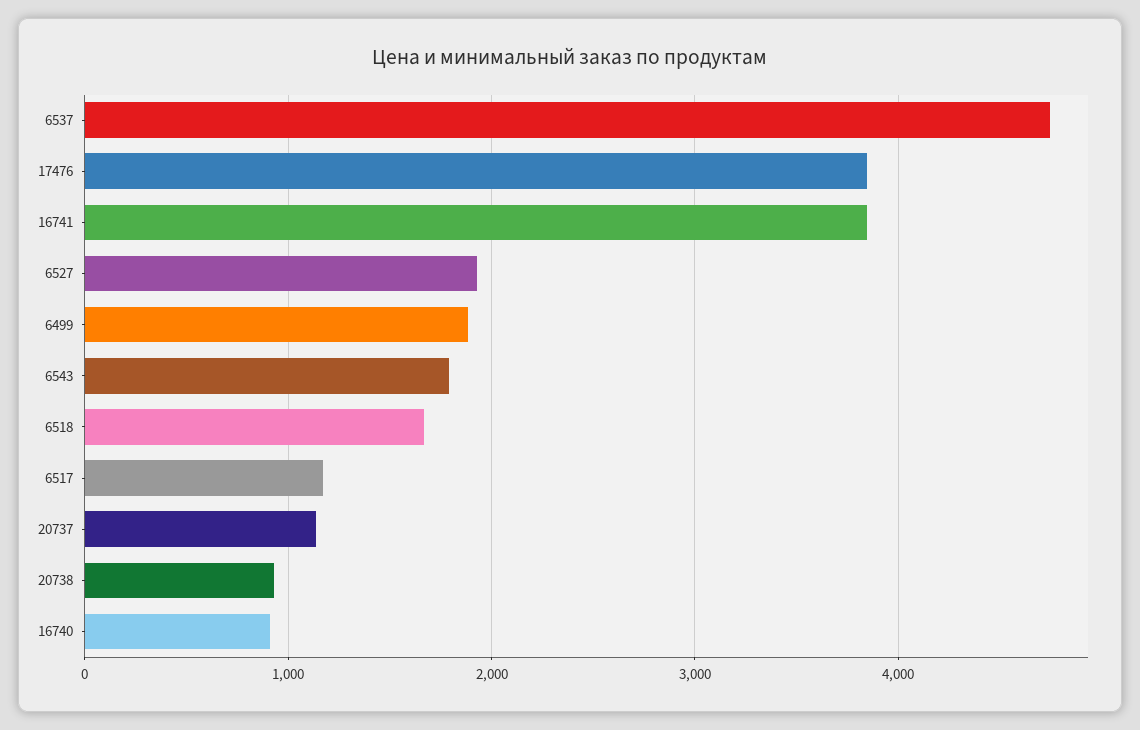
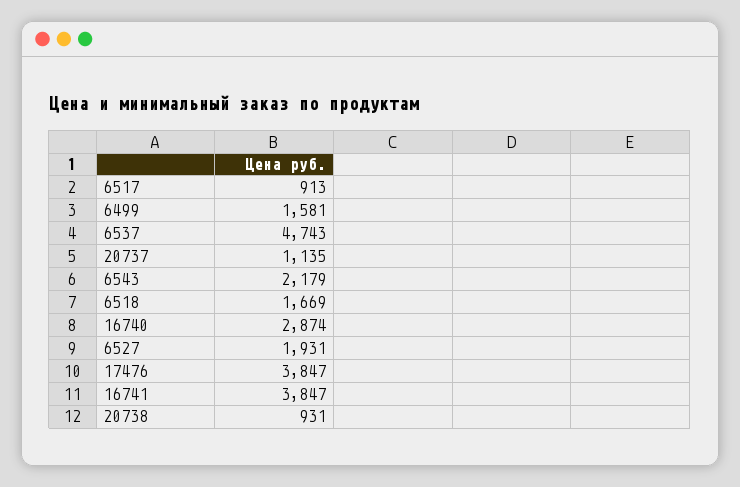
  {
    "6537": 4743,
    "17476": 3847,
    "16741": 3847,
    "6527": 1931,
-   "6499": 1900,
+   "6499": 1581,
-   "6543": 1800,
+   "6543": 2179,
    "6518": 1669,
-   "6517": 1200,
+   "6517": 913,
    "20737": 1135,
    "20738": 931,
-   "16740": 900
+   "16740": 2874
  }

